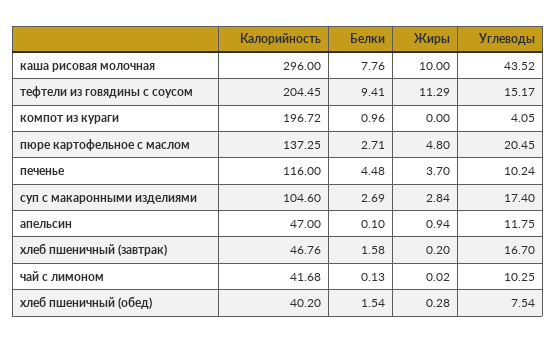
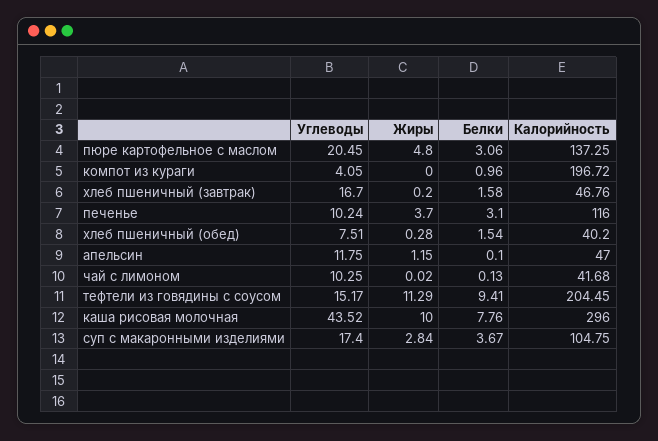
  {
    "Калорийность": {
      "каша рисовая молочная": 296,
      "тефтели из говядины с соусом": 204.45,
      "компот из кураги": 196.72,
      "пюре картофельное с маслом": 137.25,
      "печенье": 116,
-     "суп с макаронными изделиями": 104.6,
+     "суп с макаронными изделиями": 104.75,
      "апельсин": 47,
      "хлеб пшеничный (завтрак)": 46.76,
      "чай с лимоном": 41.68,
      "хлеб пшеничный (обед)": 40.2
    },
    "Белки": {
      "каша рисовая молочная": 7.76,
      "тефтели из говядины с соусом": 9.41,
      "компот из кураги": 0.96,
-     "пюре картофельное с маслом": 2.71,
+     "пюре картофельное с маслом": 3.06,
-     "печенье": 4.48,
+     "печенье": 3.1,
-     "суп с макаронными изделиями": 2.69,
+     "суп с макаронными изделиями": 3.67,
      "апельсин": 0.1,
      "хлеб пшеничный (завтрак)": 1.58,
      "чай с лимоном": 0.13,
      "хлеб пшеничный (обед)": 1.54
    },
    "Жиры": {
      "каша рисовая молочная": 10,
      "тефтели из говядины с соусом": 11.29,
      "компот из кураги": 0,
      "пюре картофельное с маслом": 4.8,
      "печенье": 3.7,
      "суп с макаронными изделиями": 2.84,
-     "апельсин": 0.94,
+     "апельсин": 1.15,
      "хлеб пшеничный (завтрак)": 0.2,
      "чай с лимоном": 0.02,
      "хлеб пшеничный (обед)": 0.28
    },
    "Углеводы": {
      "каша рисовая молочная": 43.52,
      "тефтели из говядины с соусом": 15.17,
      "компот из кураги": 4.05,
      "пюре картофельное с маслом": 20.45,
      "печенье": 10.24,
      "суп с макаронными изделиями": 17.4,
      "апельсин": 11.75,
      "хлеб пшеничный (завтрак)": 16.7,
      "чай с лимоном": 10.25,
-     "хлеб пшеничный (обед)": 7.54
+     "хлеб пшеничный (обед)": 7.51
    }
  }

